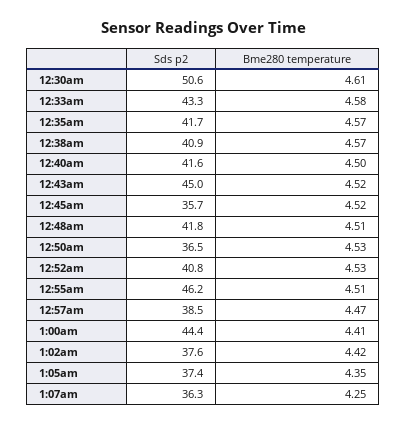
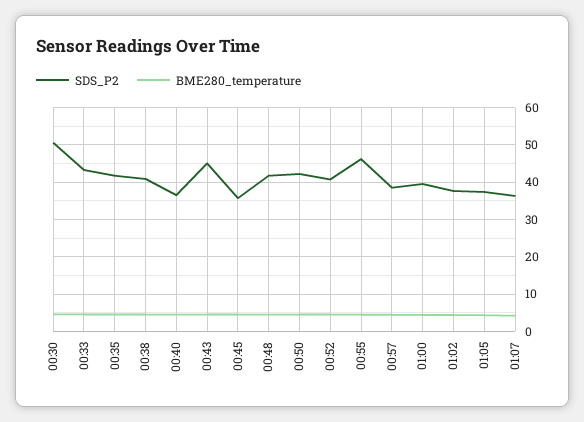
  {
    "Sds p2": {
      "12:30am": 50.6,
      "12:33am": 43.3,
      "12:35am": 41.7,
      "12:38am": 40.9,
-     "12:40am": 41.6,
+     "12:40am": 36,
      "12:43am": 45,
      "12:45am": 35.7,
      "12:48am": 41.8,
-     "12:50am": 36.5,
+     "12:50am": 42,
      "12:52am": 40.8,
      "12:55am": 46.2,
      "12:57am": 38.5,
-     "1:00am": 44.4,
+     "1:00am": 40,
      "1:02am": 37.6,
      "1:05am": 37.4,
      "1:07am": 36.3
    },
    "Bme280 temperature": {
      "12:30am": 4.61,
      "12:33am": 4.58,
      "12:35am": 4.57,
      "12:38am": 4.57,
      "12:40am": 4.5,
      "12:43am": 4.52,
      "12:45am": 4.52,
      "12:48am": 4.51,
      "12:50am": 4.53,
      "12:52am": 4.53,
      "12:55am": 4.51,
      "12:57am": 4.47,
      "1:00am": 4.41,
      "1:02am": 4.42,
      "1:05am": 4.35,
      "1:07am": 4.25
    }
  }

